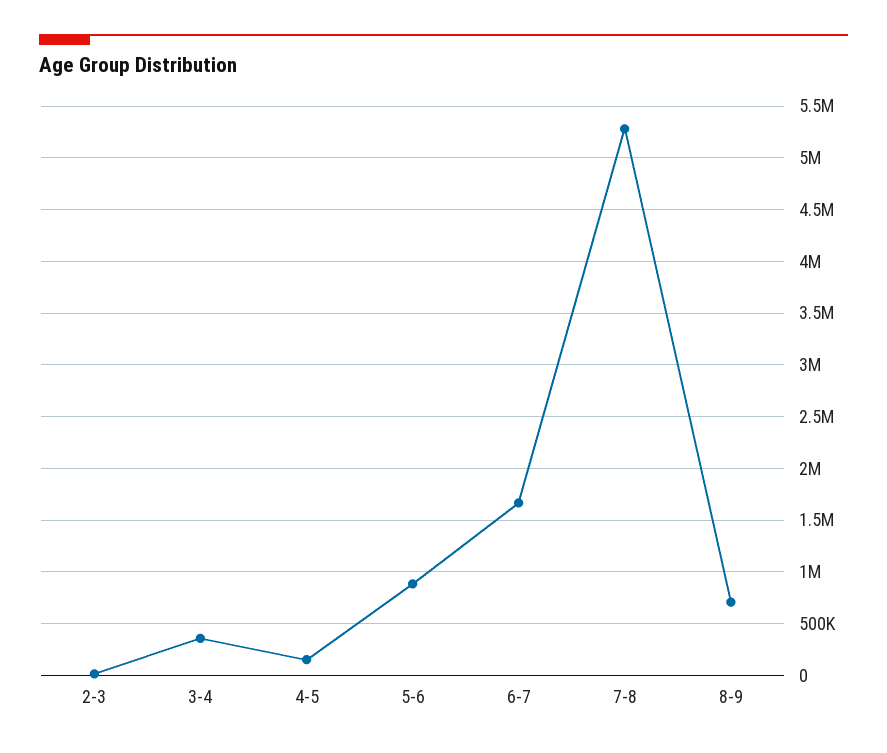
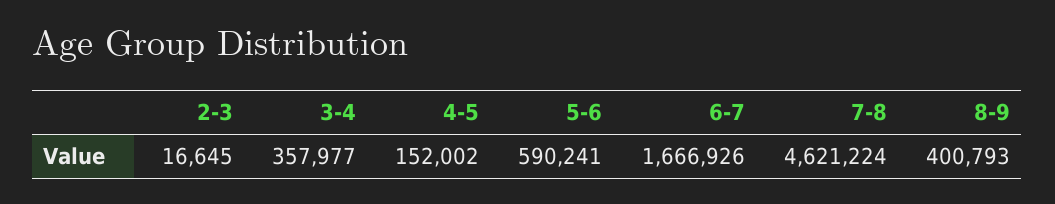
  {
    "2-3": 16645,
    "3-4": 357977,
    "4-5": 152002,
-   "5-6": 900000,
+   "5-6": 590241,
    "6-7": 1666926,
-   "7-8": 5300000,
+   "7-8": 4621224,
-   "8-9": 700000
+   "8-9": 400793
  }

